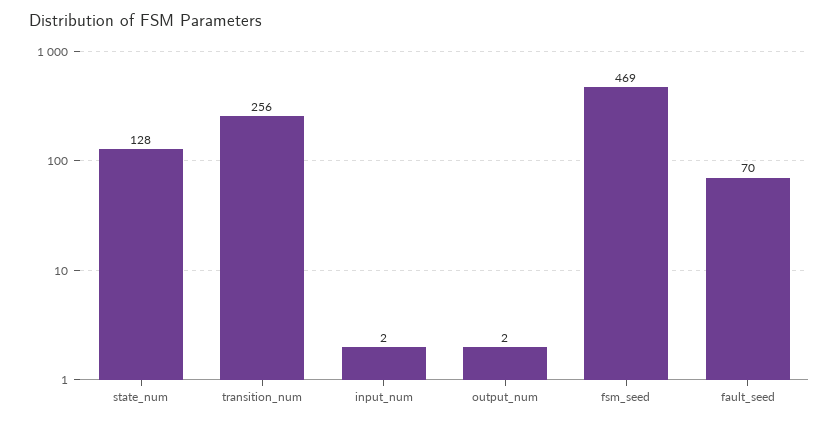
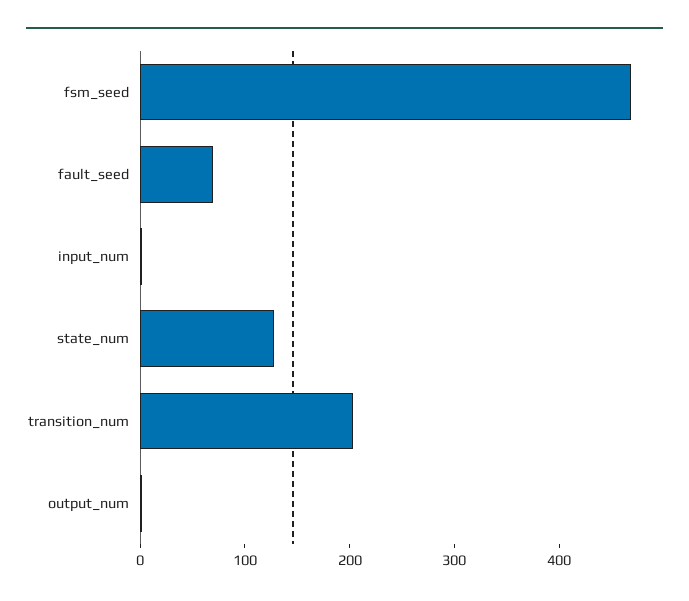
  {
    "state_num": 128,
-   "transition_num": 256,
+   "transition_num": 200,
    "input_num": 2,
    "output_num": 2,
    "fsm_seed": 469,
    "fault_seed": 70
  }

